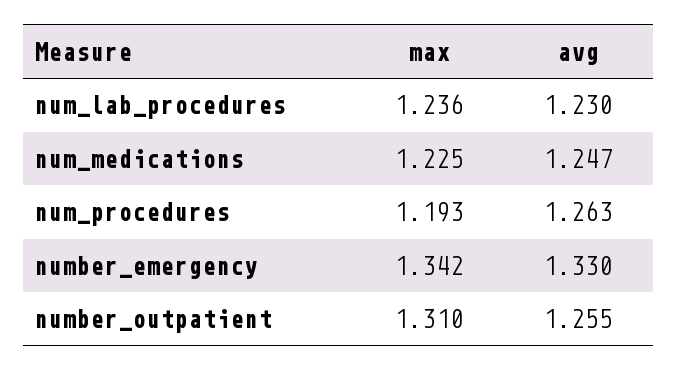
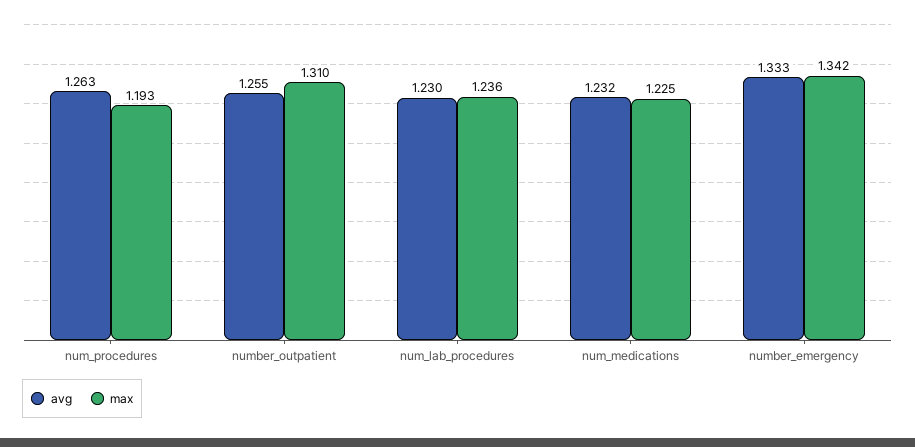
  {
    "max": {
      "num_lab_procedures": 1.236,
      "num_medications": 1.225,
      "num_procedures": 1.193,
      "number_emergency": 1.342,
      "number_outpatient": 1.31
    },
    "avg": {
      "num_lab_procedures": 1.23,
-     "num_medications": 1.247,
+     "num_medications": 1.232,
      "num_procedures": 1.263,
-     "number_emergency": 1.33,
+     "number_emergency": 1.333,
      "number_outpatient": 1.255
    }
  }

